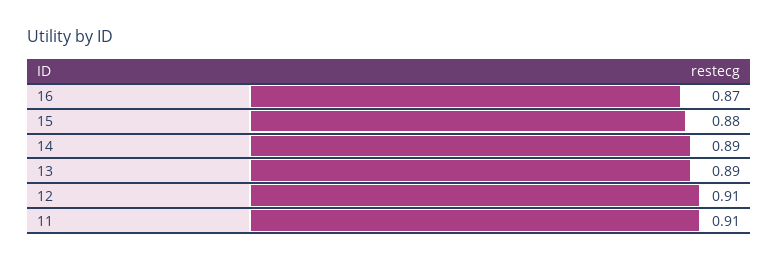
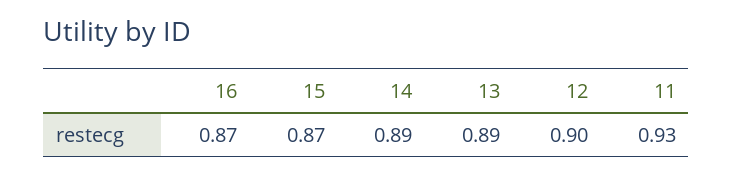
  {
    "16": 0.87,
-   "15": 0.88,
+   "15": 0.87,
    "14": 0.89,
    "13": 0.89,
-   "12": 0.91,
+   "12": 0.9,
-   "11": 0.91
+   "11": 0.93
  }

